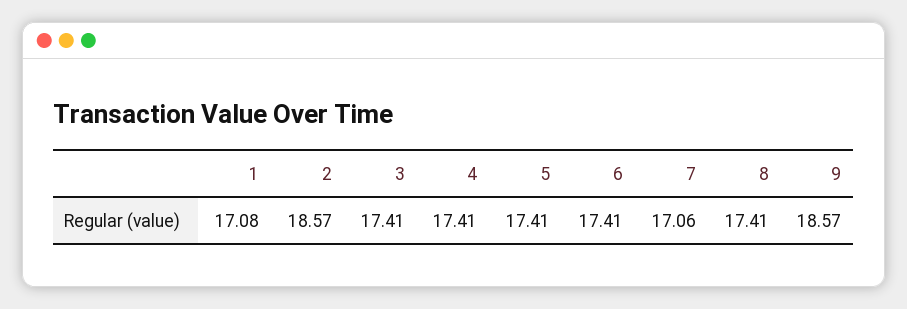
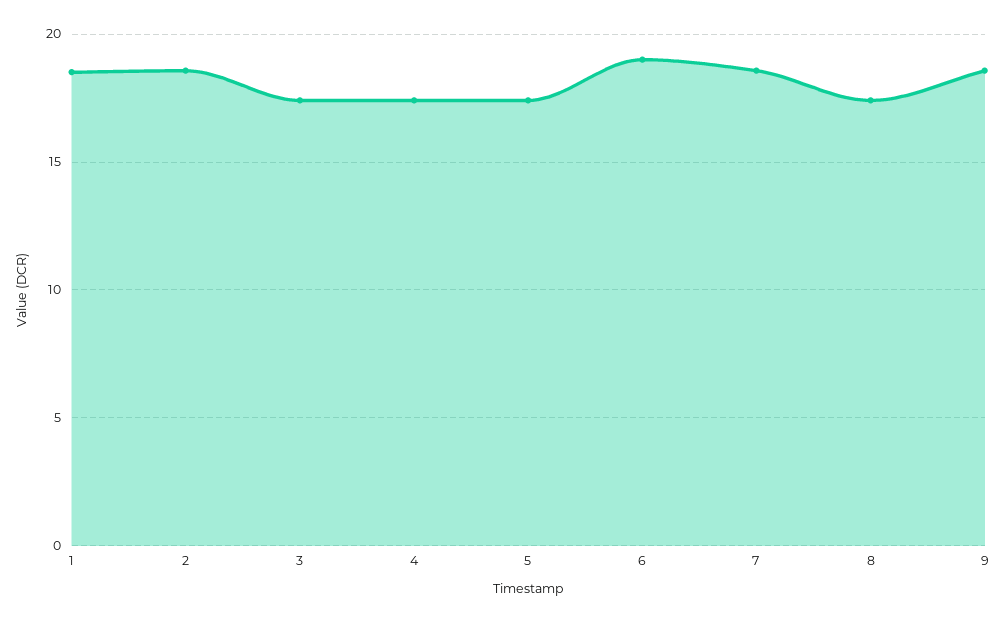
  {
-   "1": 17.08,
+   "1": 18.5,
    "2": 18.57,
    "3": 17.41,
    "4": 17.41,
    "5": 17.41,
-   "6": 17.41,
+   "6": 19,
-   "7": 17.06,
+   "7": 18.5,
    "8": 17.41,
    "9": 18.57
  }

